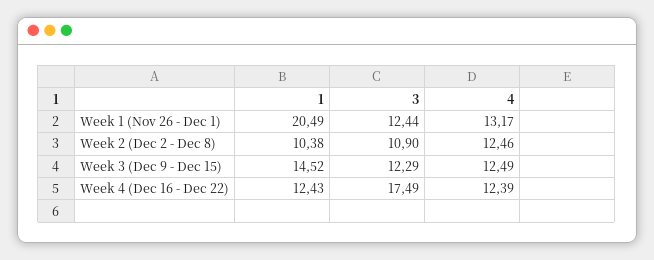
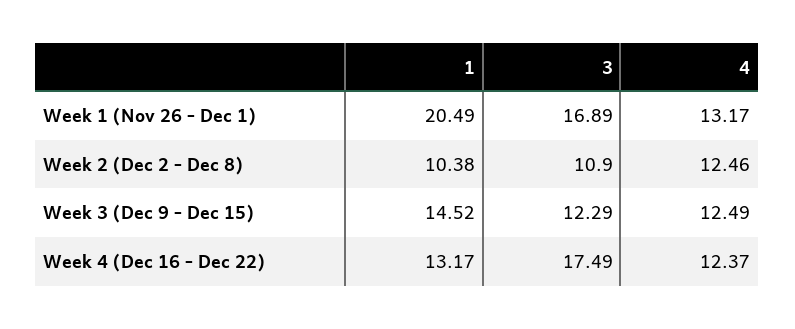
  {
    "1": {
      "Week 1 (Nov 26 - Dec 1)": 20.49,
      "Week 2 (Dec 2 - Dec 8)": 10.38,
      "Week 3 (Dec 9 - Dec 15)": 14.52,
-     "Week 4 (Dec 16 - Dec 22)": 12.43
+     "Week 4 (Dec 16 - Dec 22)": 13.17
    },
    "3": {
-     "Week 1 (Nov 26 - Dec 1)": 12.44,
+     "Week 1 (Nov 26 - Dec 1)": 16.89,
      "Week 2 (Dec 2 - Dec 8)": 10.9,
      "Week 3 (Dec 9 - Dec 15)": 12.29,
      "Week 4 (Dec 16 - Dec 22)": 17.49
    },
    "4": {
      "Week 1 (Nov 26 - Dec 1)": 13.17,
      "Week 2 (Dec 2 - Dec 8)": 12.46,
      "Week 3 (Dec 9 - Dec 15)": 12.49,
-     "Week 4 (Dec 16 - Dec 22)": 12.39
+     "Week 4 (Dec 16 - Dec 22)": 12.37
    }
  }

